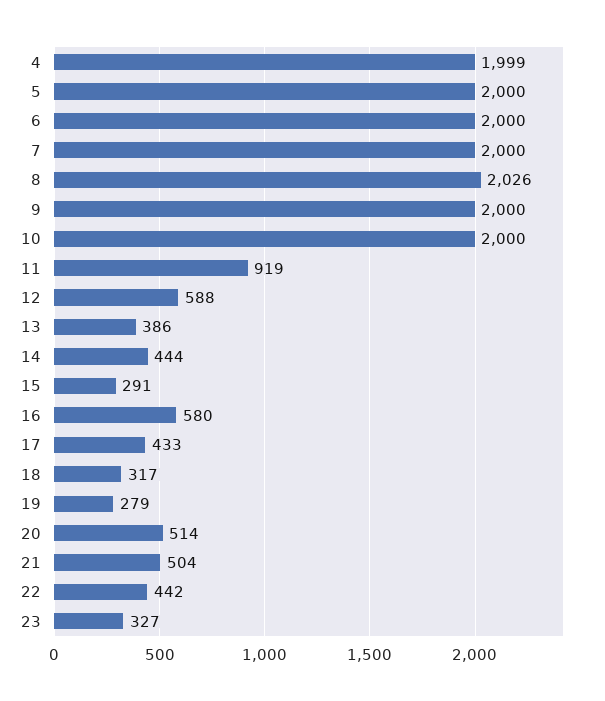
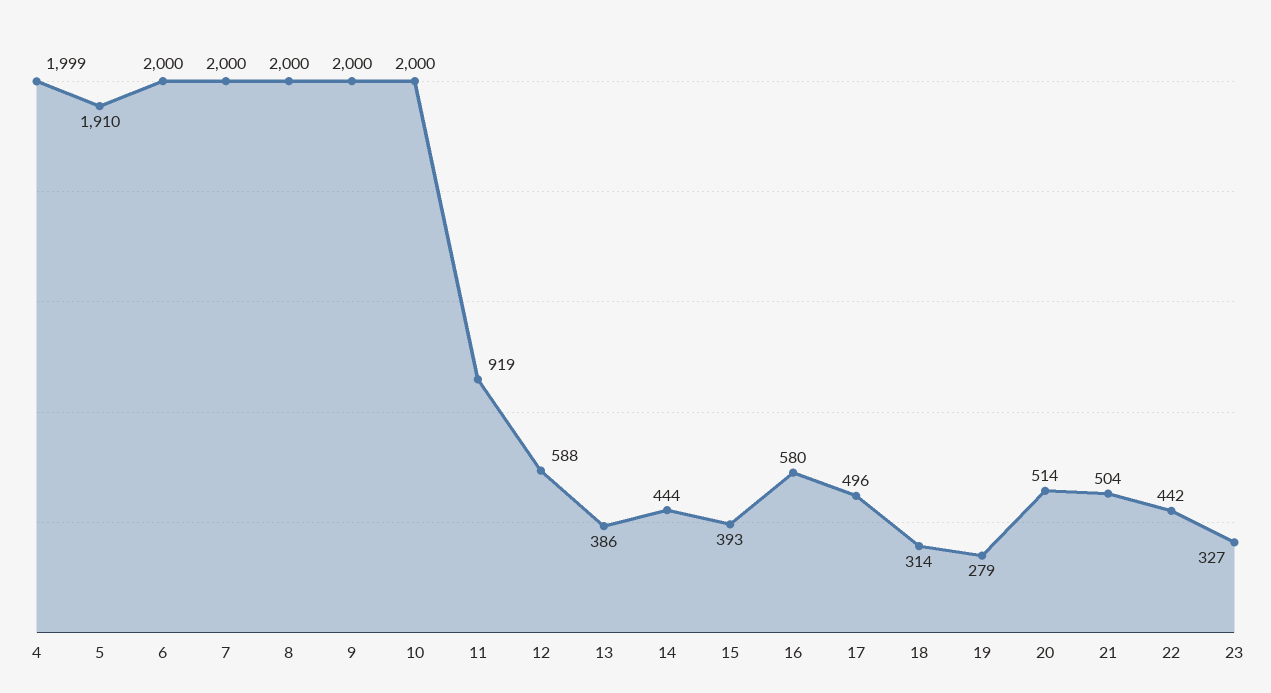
  {
    "4": 1999,
-   "5": 2000,
+   "5": 1910,
    "6": 2000,
    "7": 2000,
-   "8": 2026,
+   "8": 2000,
    "9": 2000,
    "10": 2000,
    "11": 919,
    "12": 588,
    "13": 386,
    "14": 444,
-   "15": 291,
+   "15": 393,
    "16": 580,
-   "17": 433,
+   "17": 496,
-   "18": 317,
+   "18": 314,
    "19": 279,
    "20": 514,
    "21": 504,
    "22": 442,
    "23": 327
  }

